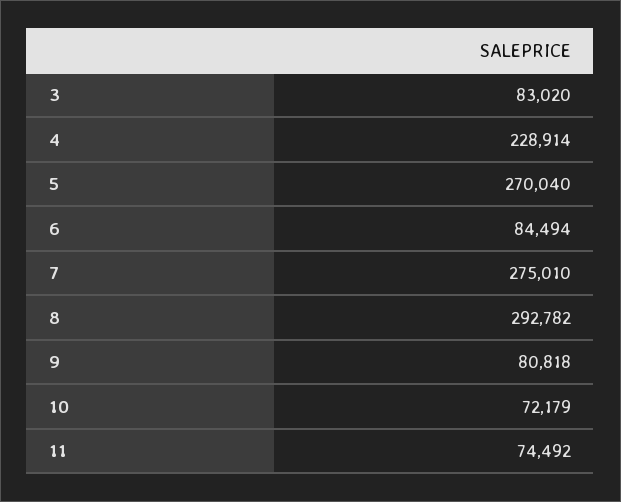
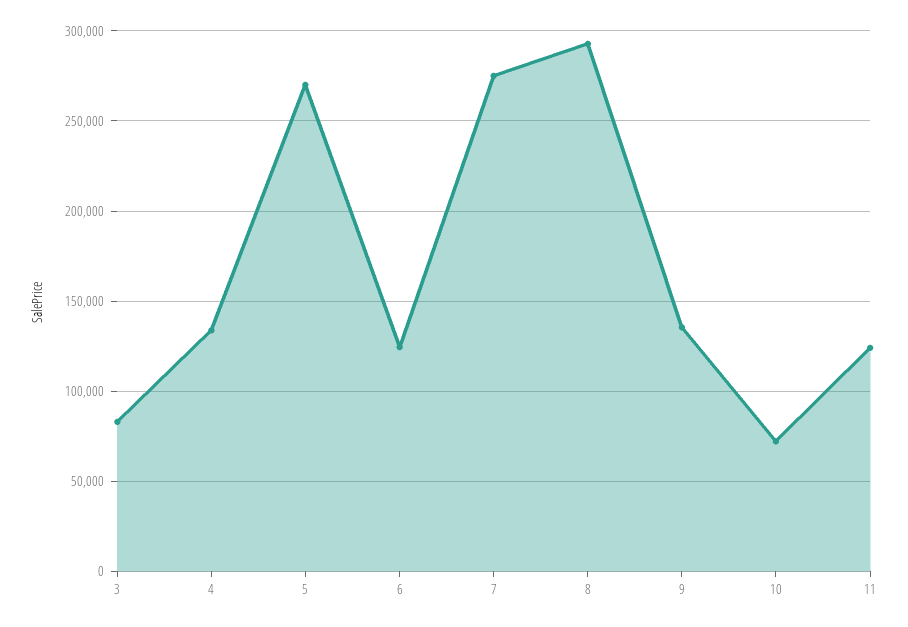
  {
    "3": 83020,
-   "4": 228914,
+   "4": 135000,
    "5": 270040,
-   "6": 84494,
+   "6": 125000,
    "7": 275010,
    "8": 292782,
-   "9": 80818,
+   "9": 135000,
    "10": 72179,
-   "11": 74492
+   "11": 125000
  }

